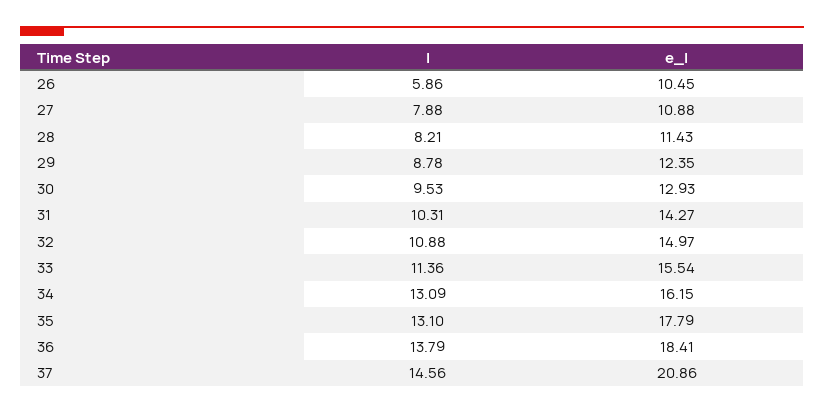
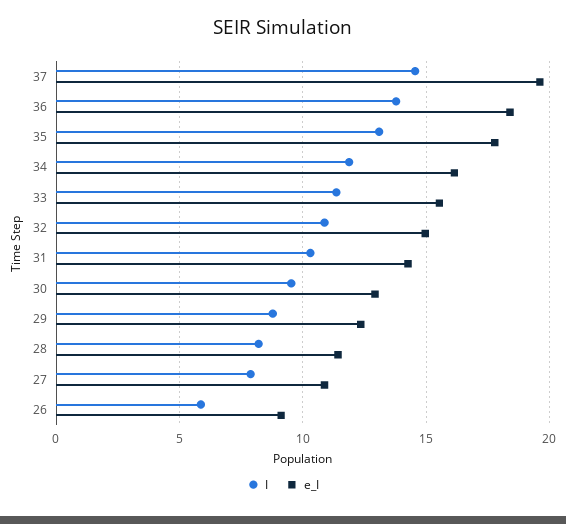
  {
    "I": {
      "26": 5.86,
      "27": 7.88,
      "28": 8.21,
      "29": 8.78,
      "30": 9.53,
      "31": 10.31,
      "32": 10.88,
      "33": 11.36,
-     "34": 13.09,
+     "34": 12,
      "35": 13.1,
      "36": 13.79,
      "37": 14.56
    },
    "e_I": {
-     "26": 10.45,
+     "26": 9,
      "27": 10.88,
      "28": 11.43,
      "29": 12.35,
      "30": 12.93,
      "31": 14.27,
      "32": 14.97,
      "33": 15.54,
      "34": 16.15,
      "35": 17.79,
      "36": 18.41,
-     "37": 20.86
+     "37": 19.5
    }
  }

